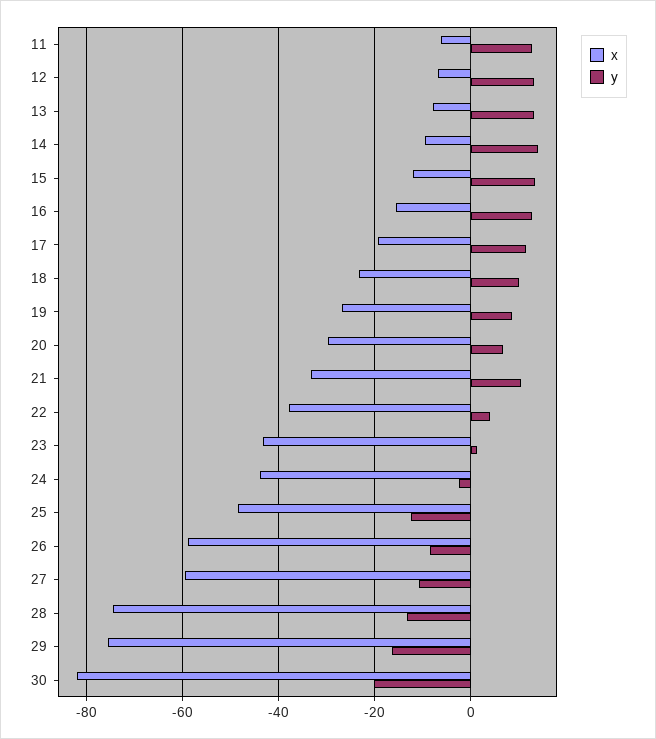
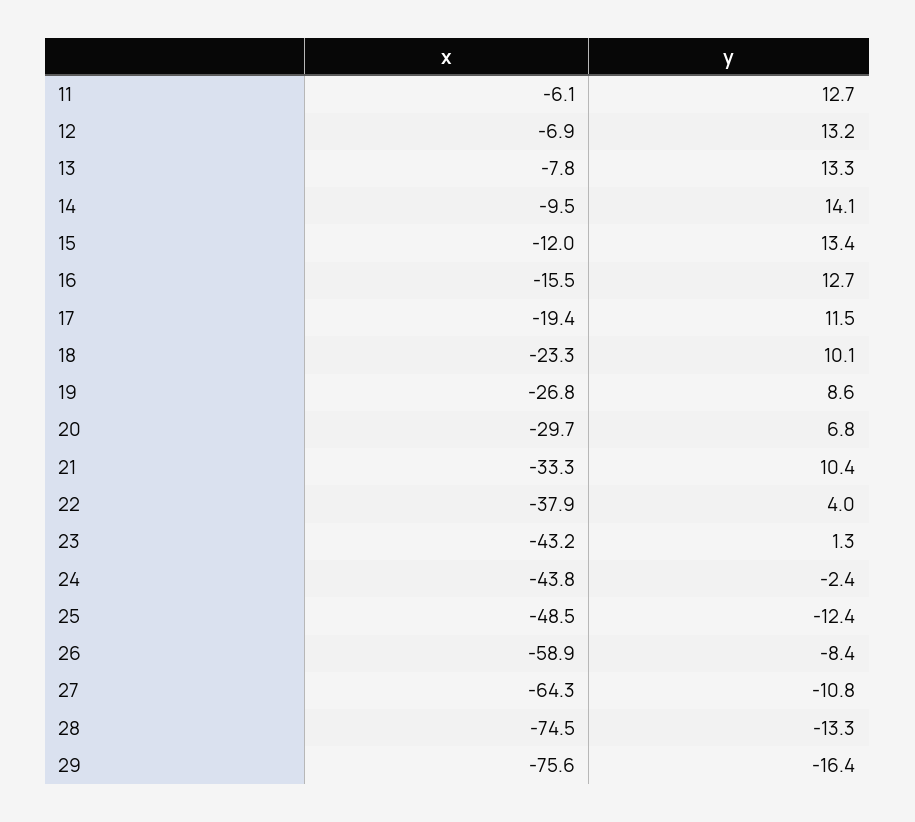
  {
    "x": {
      "11": -6.1,
      "12": -6.9,
      "13": -7.8,
      "14": -9.5,
      "15": -12,
      "16": -15.5,
      "17": -19.4,
      "18": -23.3,
      "19": -26.8,
      "20": -29.7,
      "21": -33.3,
      "22": -37.9,
      "23": -43.2,
      "24": -43.8,
      "25": -48.5,
      "26": -58.9,
-     "27": -60,
+     "27": -64.3,
      "28": -74.5,
-     "29": -75.6,
+     "29": -75.6
-     "30": -82
    },
    "y": {
      "11": 12.7,
      "12": 13.2,
      "13": 13.3,
      "14": 14.1,
      "15": 13.4,
      "16": 12.7,
      "17": 11.5,
      "18": 10.1,
      "19": 8.6,
      "20": 6.8,
      "21": 10.4,
      "22": 4,
      "23": 1.3,
      "24": -2.4,
      "25": -12.4,
      "26": -8.4,
      "27": -10.8,
      "28": -13.3,
-     "29": -16.4,
+     "29": -16.4
-     "30": -20
    }
  }

